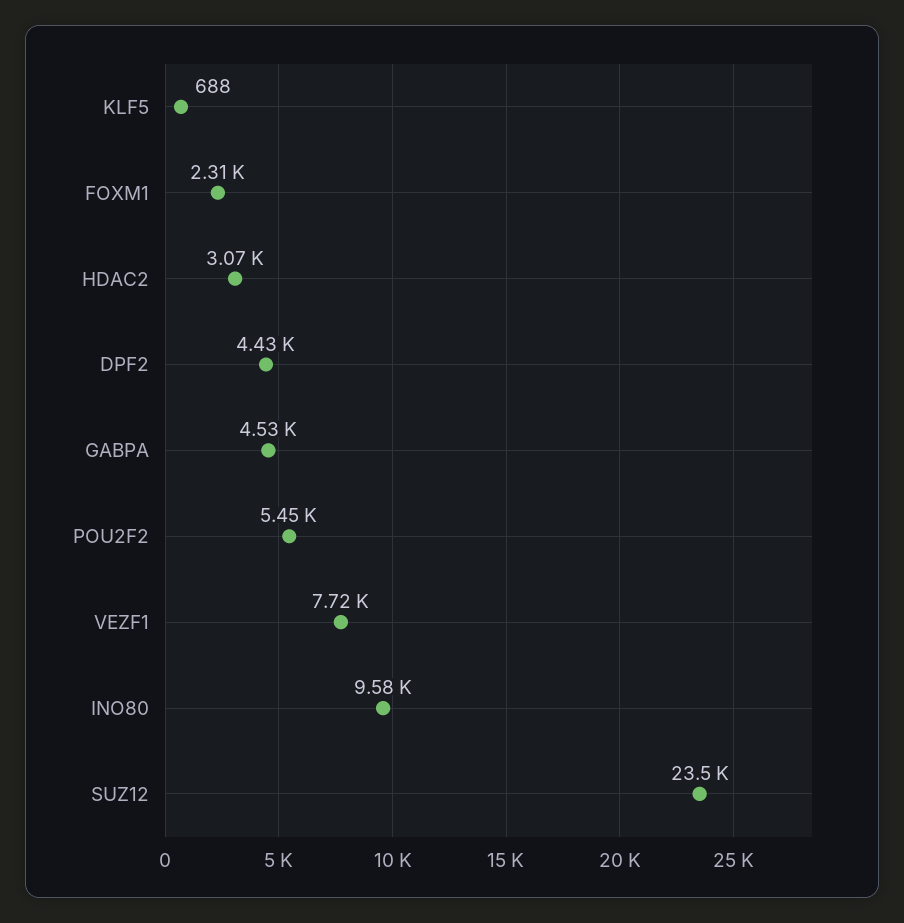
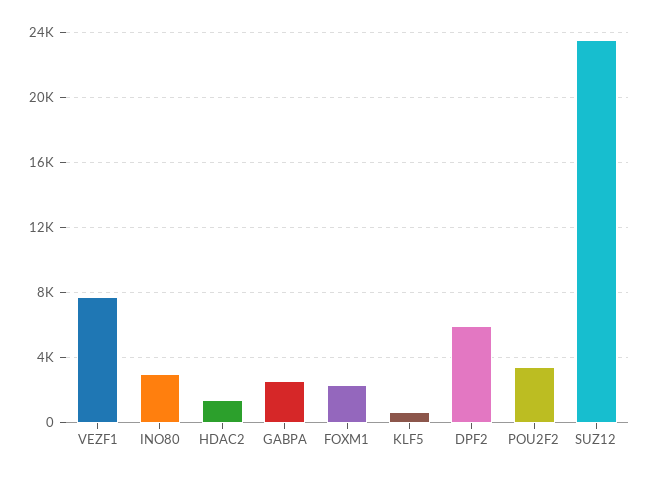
  {
    "KLF5": 688,
    "FOXM1": 2310,
-   "HDAC2": 3070,
+   "HDAC2": 1500,
-   "DPF2": 4430,
+   "DPF2": 6000,
-   "GABPA": 4530,
+   "GABPA": 2500,
-   "POU2F2": 5450,
+   "POU2F2": 3500,
    "VEZF1": 7720,
-   "INO80": 9580,
+   "INO80": 3000,
    "SUZ12": 23500
  }

